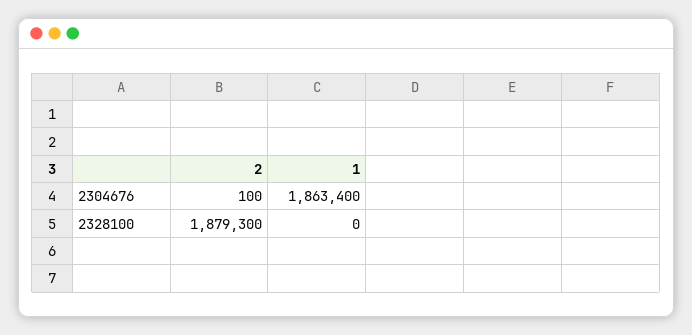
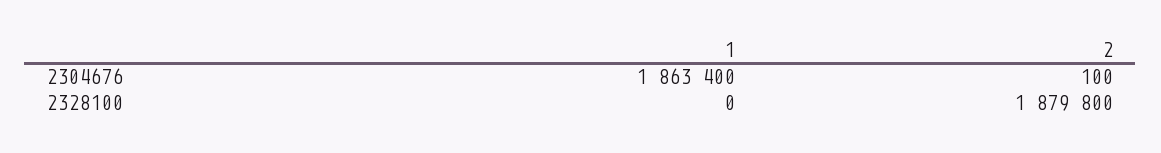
  {
    "2": {
      "2304676": 100,
-     "2328100": 1879300
+     "2328100": 1879800
    },
    "1": {
      "2304676": 1863400,
      "2328100": 0
    }
  }

